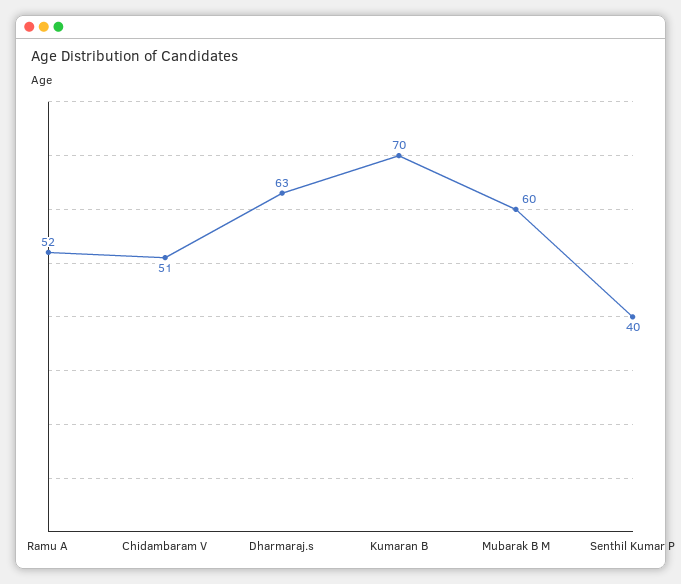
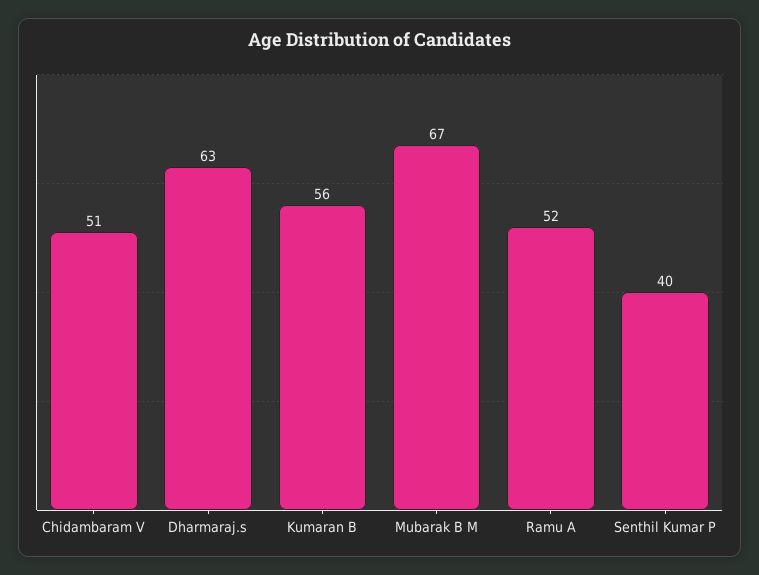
  {
    "Ramu A": 52,
    "Chidambaram V": 51,
    "Dharmaraj.s": 63,
-   "Kumaran B": 70,
+   "Kumaran B": 56,
-   "Mubarak B M": 60,
+   "Mubarak B M": 67,
    "Senthil Kumar P": 40
  }

